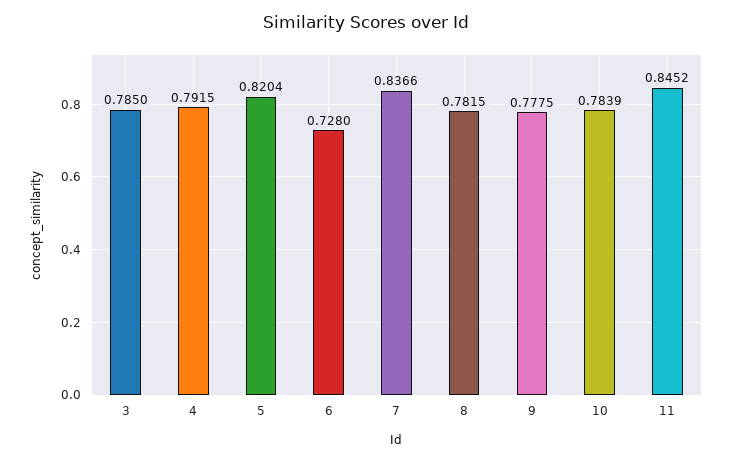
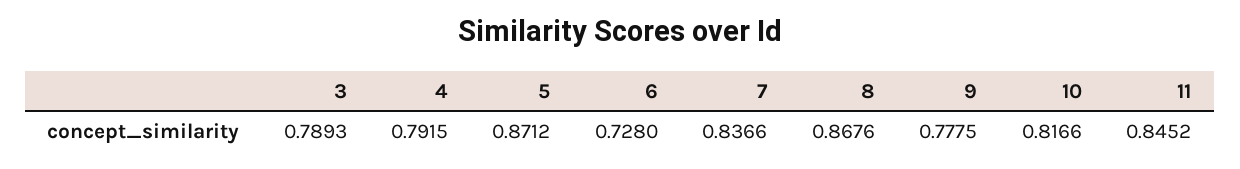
  {
-   "3": 0.785,
+   "3": 0.7893,
    "4": 0.7915,
-   "5": 0.8204,
+   "5": 0.8712,
    "6": 0.728,
    "7": 0.8366,
-   "8": 0.7815,
+   "8": 0.8676,
    "9": 0.7775,
-   "10": 0.7839,
+   "10": 0.8166,
    "11": 0.8452
  }

